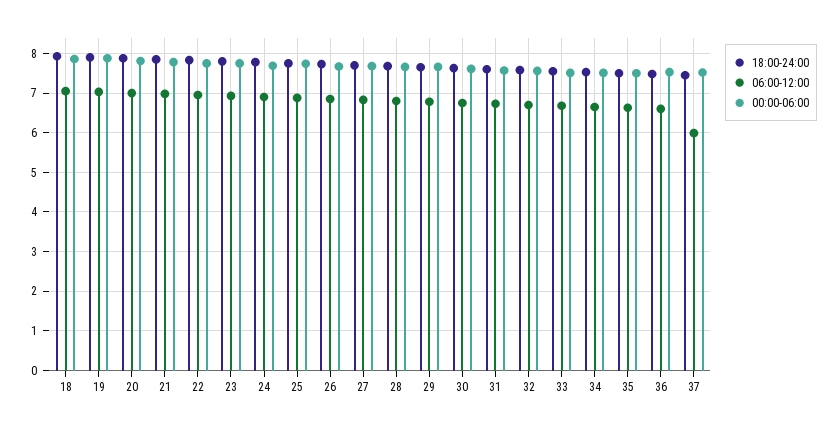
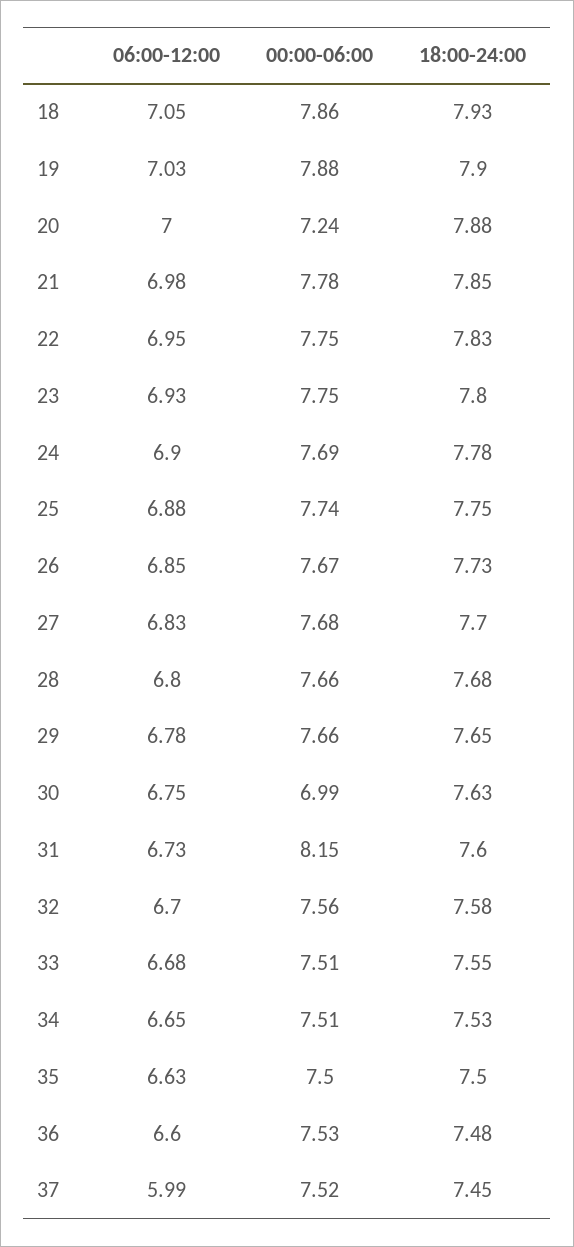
  {
    "18:00-24:00": {
      "18": 7.93,
      "19": 7.9,
      "20": 7.88,
      "21": 7.85,
      "22": 7.83,
      "23": 7.8,
      "24": 7.78,
      "25": 7.75,
      "26": 7.73,
      "27": 7.7,
      "28": 7.68,
      "29": 7.65,
      "30": 7.63,
      "31": 7.6,
      "32": 7.58,
      "33": 7.55,
      "34": 7.53,
      "35": 7.5,
      "36": 7.48,
      "37": 7.45
    },
    "06:00-12:00": {
      "18": 7.05,
      "19": 7.03,
      "20": 7,
      "21": 6.98,
      "22": 6.95,
      "23": 6.93,
      "24": 6.9,
      "25": 6.88,
      "26": 6.85,
      "27": 6.83,
      "28": 6.8,
      "29": 6.78,
      "30": 6.75,
      "31": 6.73,
      "32": 6.7,
      "33": 6.68,
      "34": 6.65,
      "35": 6.63,
      "36": 6.6,
      "37": 5.99
    },
    "00:00-06:00": {
      "18": 7.86,
      "19": 7.88,
-     "20": 7.8,
+     "20": 7.24,
      "21": 7.78,
      "22": 7.75,
      "23": 7.75,
      "24": 7.69,
      "25": 7.74,
      "26": 7.67,
      "27": 7.68,
      "28": 7.66,
      "29": 7.66,
-     "30": 7.6,
+     "30": 6.99,
-     "31": 7.6,
+     "31": 8.15,
      "32": 7.56,
      "33": 7.51,
      "34": 7.51,
      "35": 7.5,
      "36": 7.53,
      "37": 7.52
    }
  }

